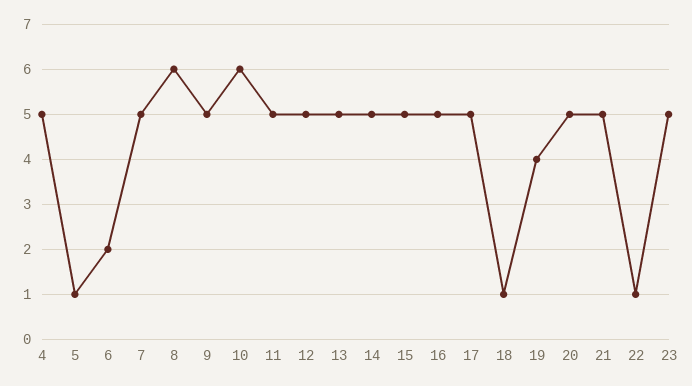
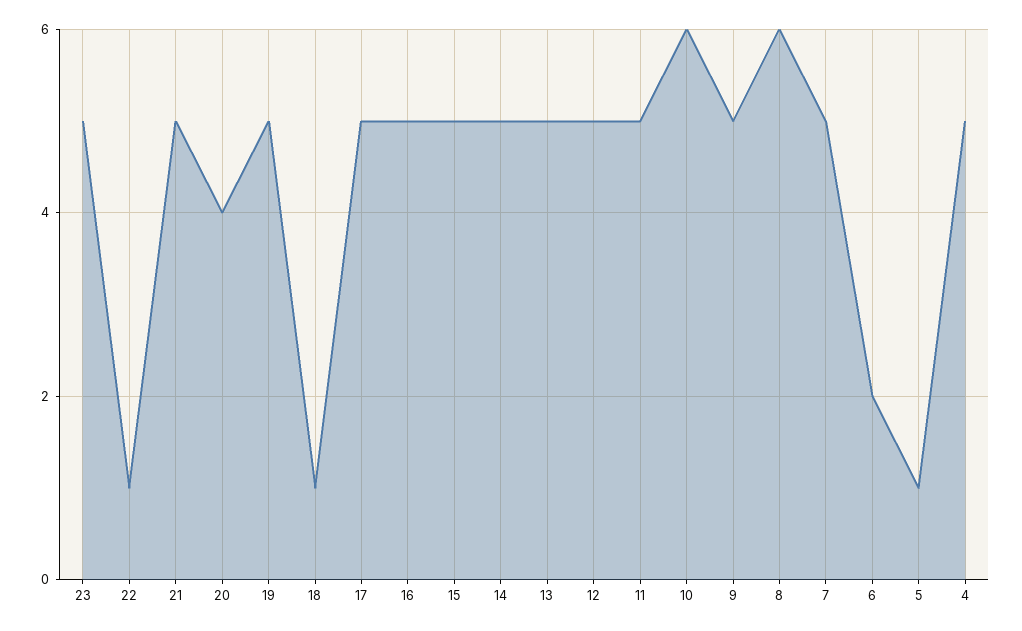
  {
    "4": 5,
    "5": 1,
    "6": 2,
    "7": 5,
    "8": 6,
    "9": 5,
    "10": 6,
    "11": 5,
    "12": 5,
    "13": 5,
    "14": 5,
    "15": 5,
    "16": 5,
    "17": 5,
    "18": 1,
-   "19": 4,
+   "19": 5,
-   "20": 5,
+   "20": 4,
    "21": 5,
    "22": 1,
    "23": 5
  }

